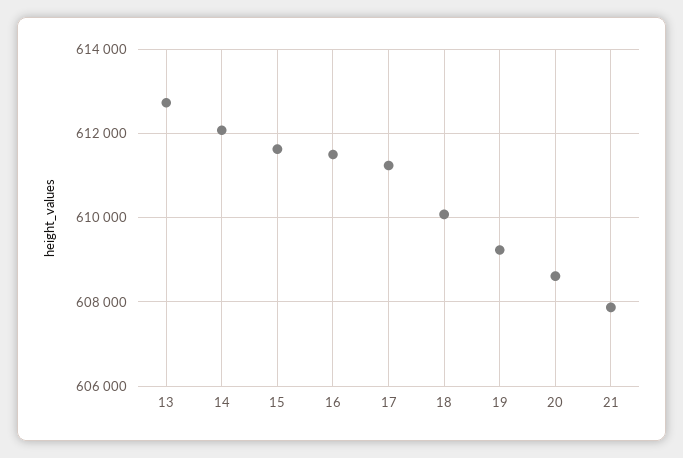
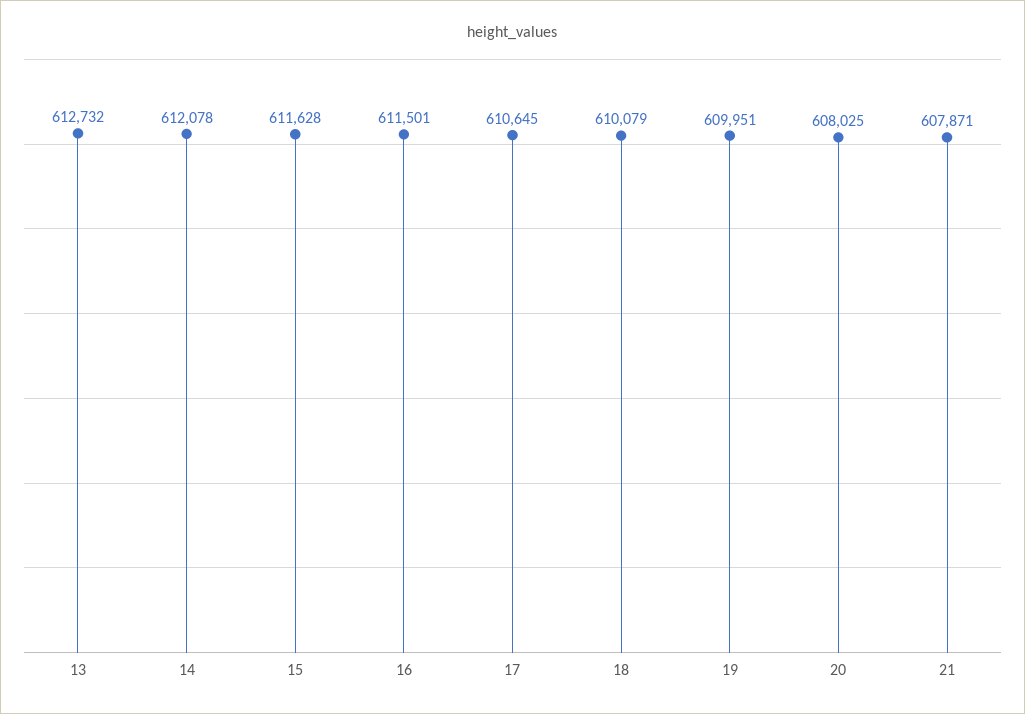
  {
    "13": 612732,
    "14": 612078,
    "15": 611628,
    "16": 611501,
-   "17": 611200,
+   "17": 610645,
    "18": 610079,
-   "19": 609200,
+   "19": 609951,
-   "20": 608600,
+   "20": 608025,
    "21": 607871
  }

